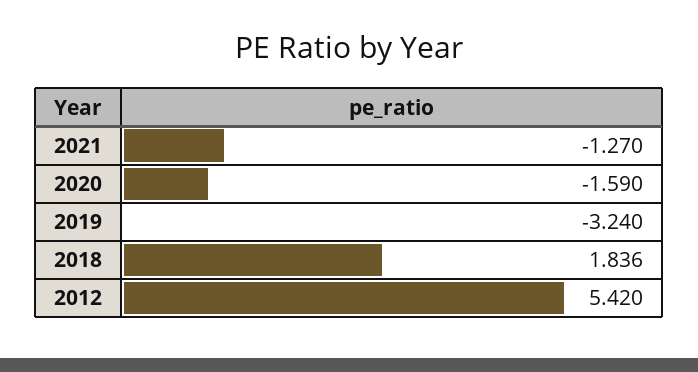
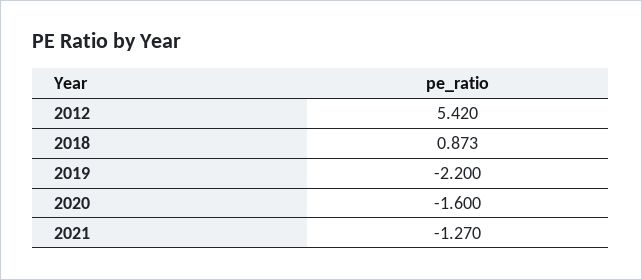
  {
    "2021": -1.27,
-   "2020": -1.59,
+   "2020": -1.6,
-   "2019": -3.24,
+   "2019": -2.2,
-   "2018": 1.836,
+   "2018": 0.873,
    "2012": 5.42
  }

